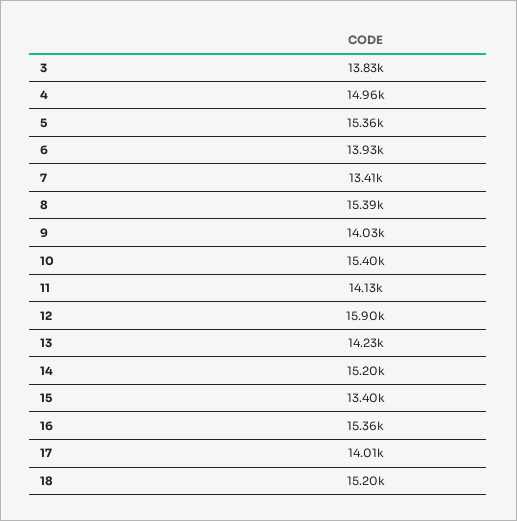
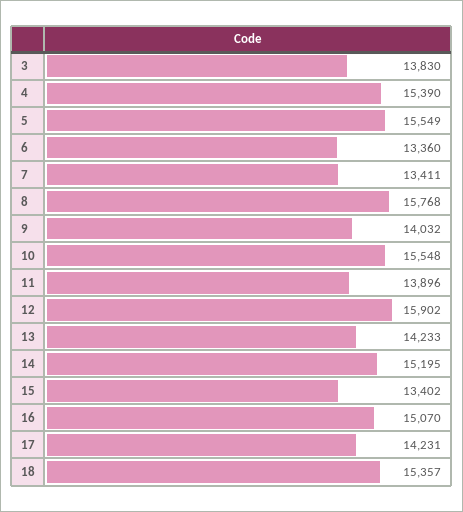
  {
    "3": 13830,
-   "4": 14960,
+   "4": 15390,
-   "5": 15360,
+   "5": 15549,
-   "6": 13930,
+   "6": 13360,
    "7": 13411,
-   "8": 15390,
+   "8": 15768,
    "9": 14032,
-   "10": 15400,
+   "10": 15548,
-   "11": 14130,
+   "11": 13896,
    "12": 15902,
    "13": 14233,
    "14": 15195,
    "15": 13402,
-   "16": 15360,
+   "16": 15070,
-   "17": 14010,
+   "17": 14231,
-   "18": 15200
+   "18": 15357
  }

